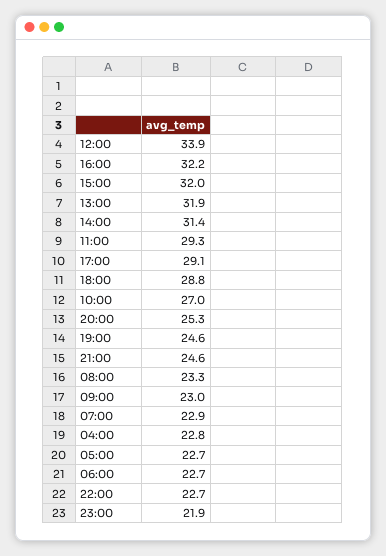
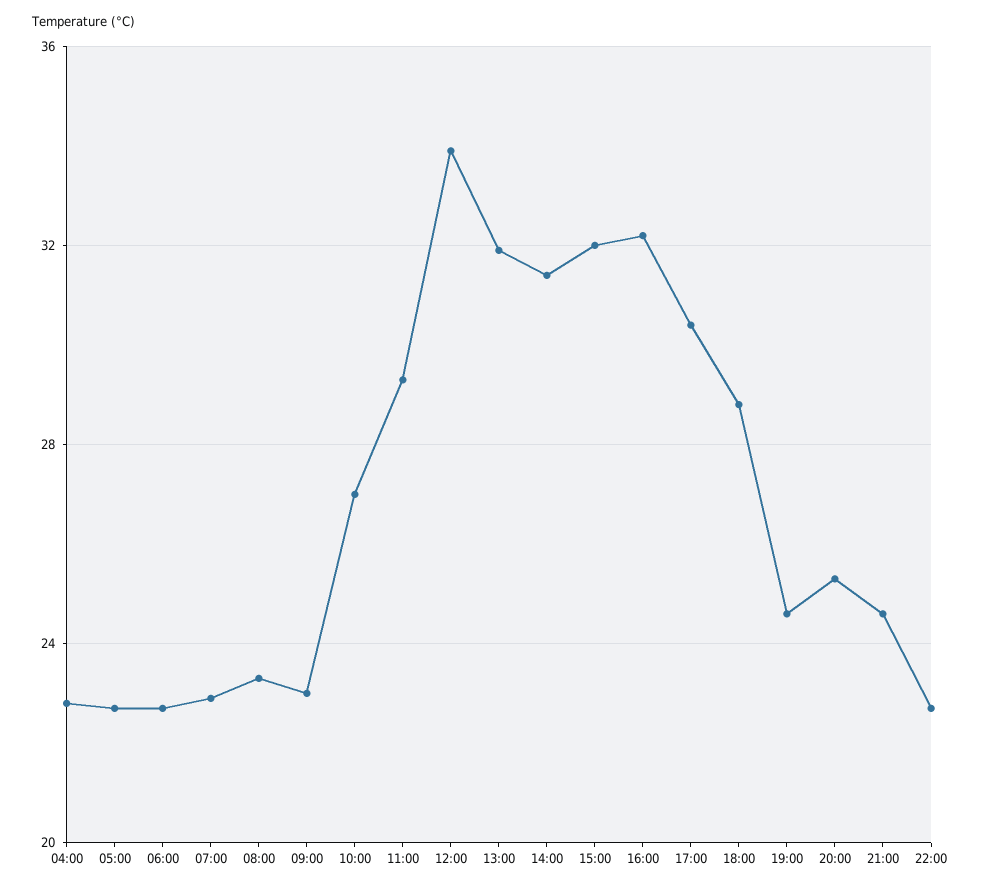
  {
    "12:00": 33.9,
    "16:00": 32.2,
    "15:00": 32,
    "13:00": 31.9,
    "14:00": 31.4,
    "11:00": 29.3,
-   "17:00": 29.1,
+   "17:00": 30.5,
    "18:00": 28.8,
    "10:00": 27,
    "20:00": 25.3,
    "19:00": 24.6,
    "21:00": 24.6,
    "08:00": 23.3,
    "09:00": 23,
    "07:00": 22.9,
    "04:00": 22.8,
    "05:00": 22.7,
    "06:00": 22.7,
-   "22:00": 22.7,
+   "22:00": 22.7
-   "23:00": 21.9
  }

